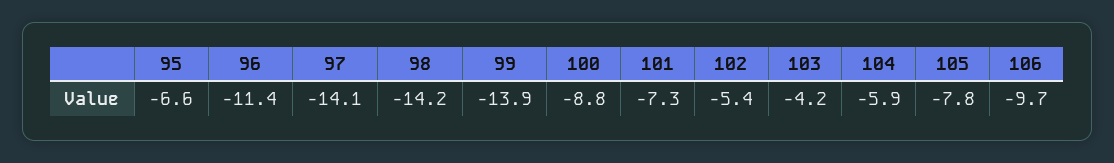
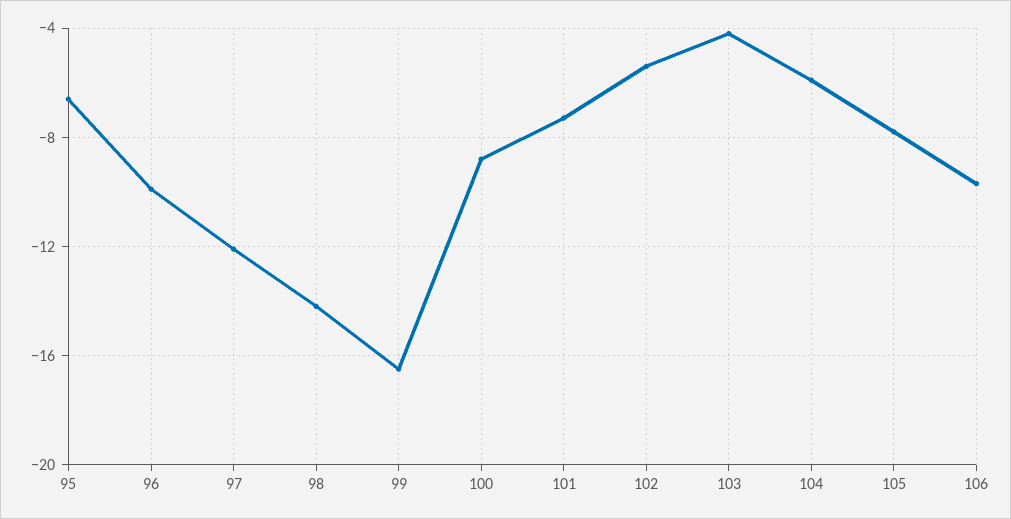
  {
    "95": -6.6,
-   "96": -11.4,
+   "96": -10,
-   "97": -14.1,
+   "97": -12,
    "98": -14.2,
-   "99": -13.9,
+   "99": -16.5,
    "100": -8.8,
    "101": -7.3,
    "102": -5.4,
    "103": -4.2,
    "104": -5.9,
    "105": -7.8,
    "106": -9.7
  }

